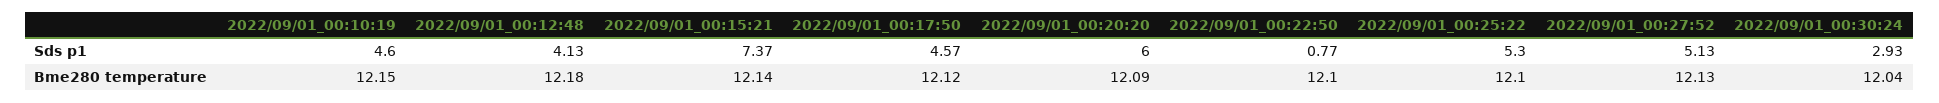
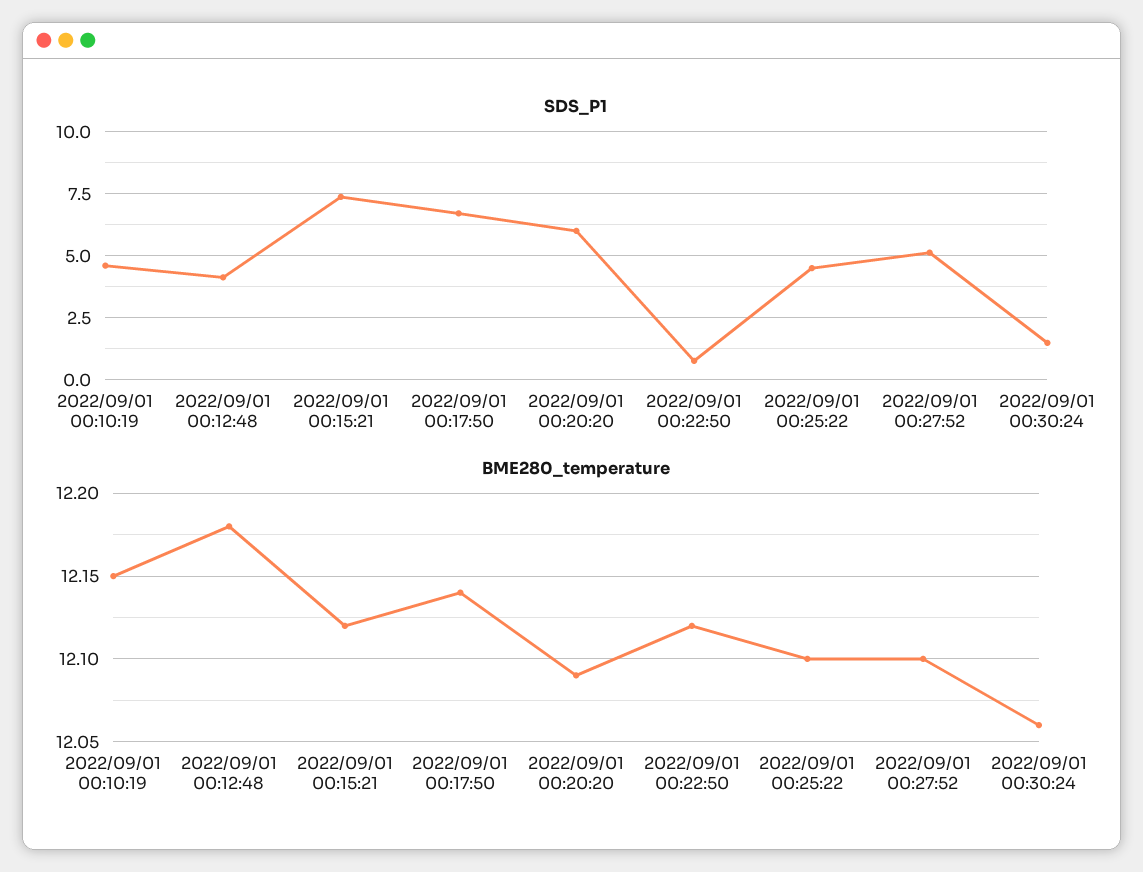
  {
    "Sds p1": {
      "2022/09/01_00:10:19": 4.6,
      "2022/09/01_00:12:48": 4.13,
      "2022/09/01_00:15:21": 7.37,
-     "2022/09/01_00:17:50": 4.57,
+     "2022/09/01_00:17:50": 6.75,
      "2022/09/01_00:20:20": 6,
      "2022/09/01_00:22:50": 0.77,
-     "2022/09/01_00:25:22": 5.3,
+     "2022/09/01_00:25:22": 4.5,
      "2022/09/01_00:27:52": 5.13,
-     "2022/09/01_00:30:24": 2.93
+     "2022/09/01_00:30:24": 1.5
    },
    "Bme280 temperature": {
      "2022/09/01_00:10:19": 12.15,
      "2022/09/01_00:12:48": 12.18,
-     "2022/09/01_00:15:21": 12.14,
+     "2022/09/01_00:15:21": 12.12,
-     "2022/09/01_00:17:50": 12.12,
+     "2022/09/01_00:17:50": 12.14,
      "2022/09/01_00:20:20": 12.09,
-     "2022/09/01_00:22:50": 12.1,
+     "2022/09/01_00:22:50": 12.12,
      "2022/09/01_00:25:22": 12.1,
-     "2022/09/01_00:27:52": 12.13,
+     "2022/09/01_00:27:52": 12.1,
-     "2022/09/01_00:30:24": 12.04
+     "2022/09/01_00:30:24": 12.06
    }
  }

